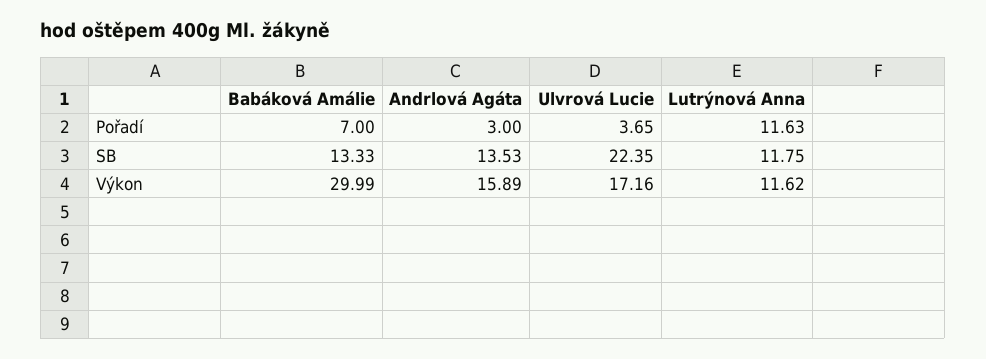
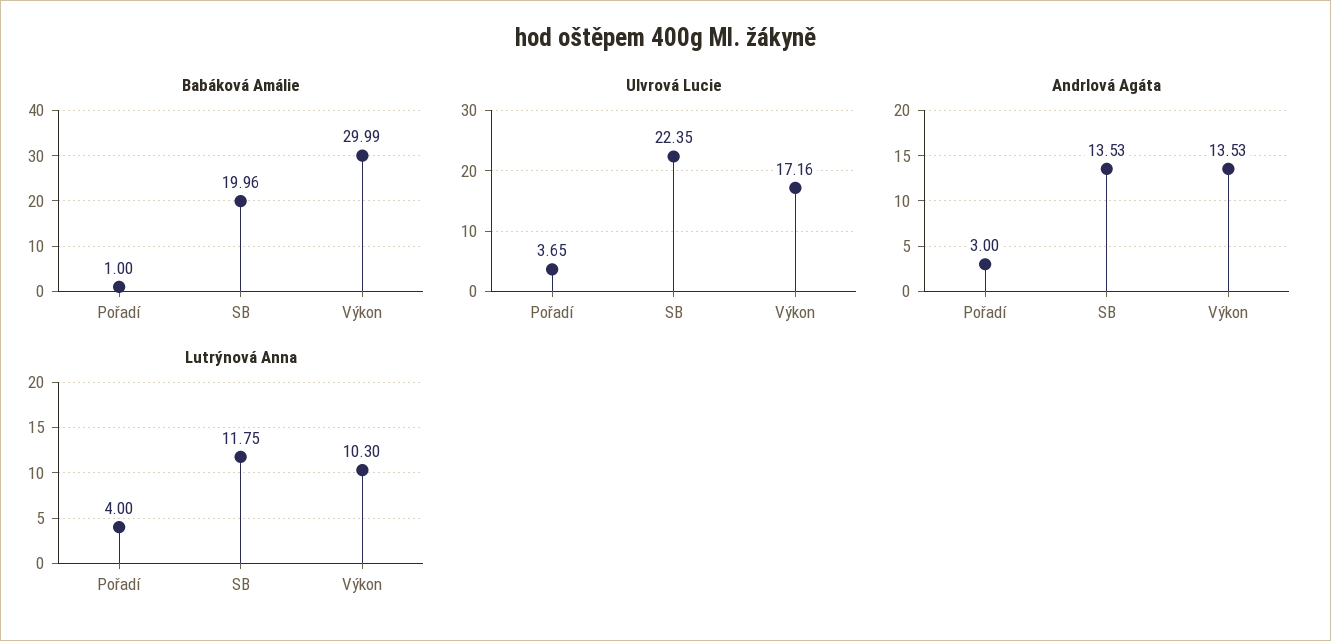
  {
    "Babáková Amálie": {
-     "Pořadí": 7,
+     "Pořadí": 1,
-     "SB": 13.33,
+     "SB": 19.96,
      "Výkon": 29.99
    },
    "Andrlová Agáta": {
      "Pořadí": 3,
      "SB": 13.53,
-     "Výkon": 15.89
+     "Výkon": 13.53
    },
    "Ulvrová Lucie": {
      "Pořadí": 3.65,
      "SB": 22.35,
      "Výkon": 17.16
    },
    "Lutrýnová Anna": {
-     "Pořadí": 11.63,
+     "Pořadí": 4,
      "SB": 11.75,
-     "Výkon": 11.62
+     "Výkon": 10.3
    }
  }

